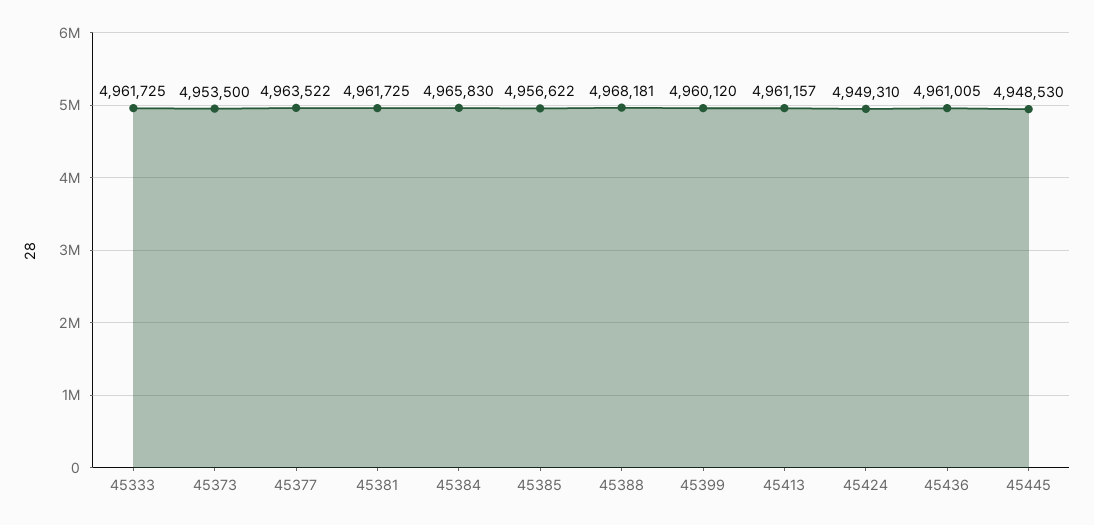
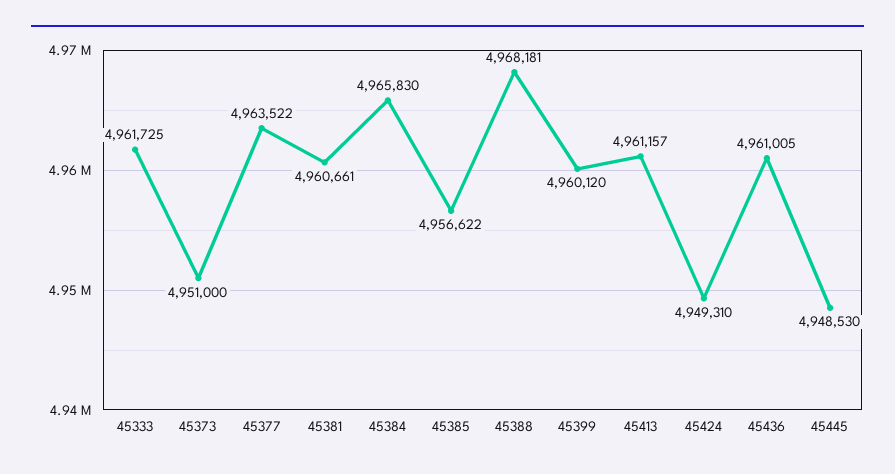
  {
    "45333": 4961725,
-   "45373": 4953500,
+   "45373": 4951000,
    "45377": 4963522,
-   "45381": 4961725,
+   "45381": 4960661,
    "45384": 4965830,
    "45385": 4956622,
    "45388": 4968181,
    "45399": 4960120,
    "45413": 4961157,
    "45424": 4949310,
    "45436": 4961005,
    "45445": 4948530
  }

